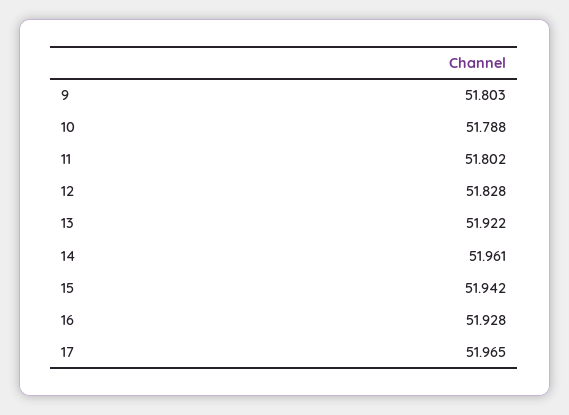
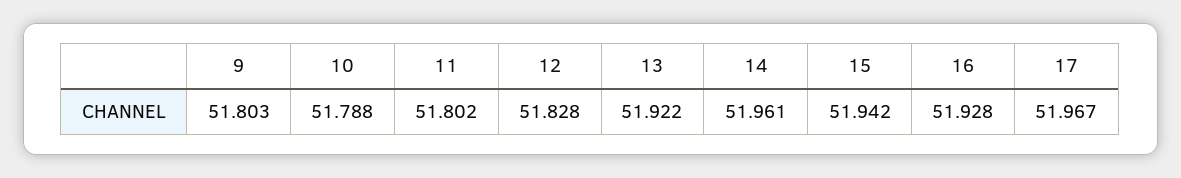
  {
    "9": 51.803,
    "10": 51.788,
    "11": 51.802,
    "12": 51.828,
    "13": 51.922,
    "14": 51.961,
    "15": 51.942,
    "16": 51.928,
-   "17": 51.965
+   "17": 51.967
  }

